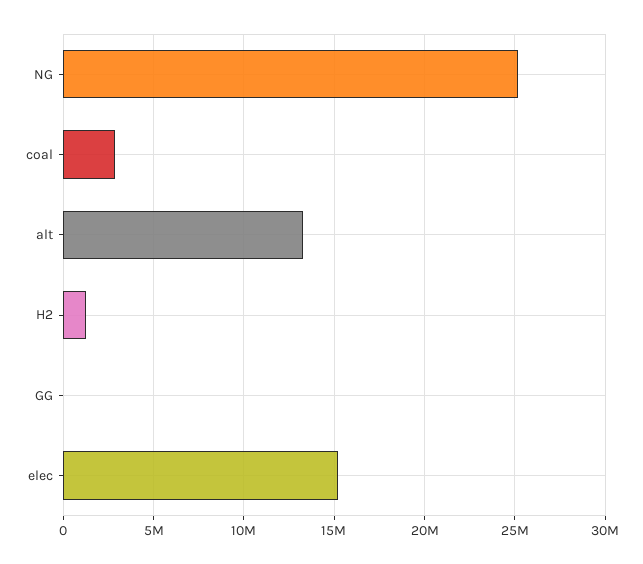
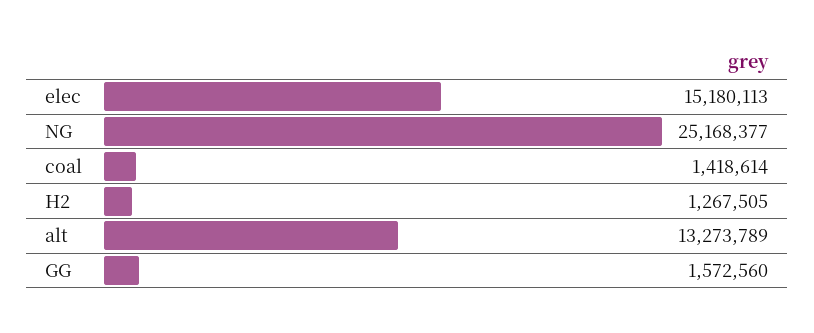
  {
    "NG": 25168377,
-   "coal": 3000000,
+   "coal": 1418614,
    "alt": 13273789,
    "H2": 1267505,
-   "GG": 0,
+   "GG": 1572560,
    "elec": 15180113
  }

